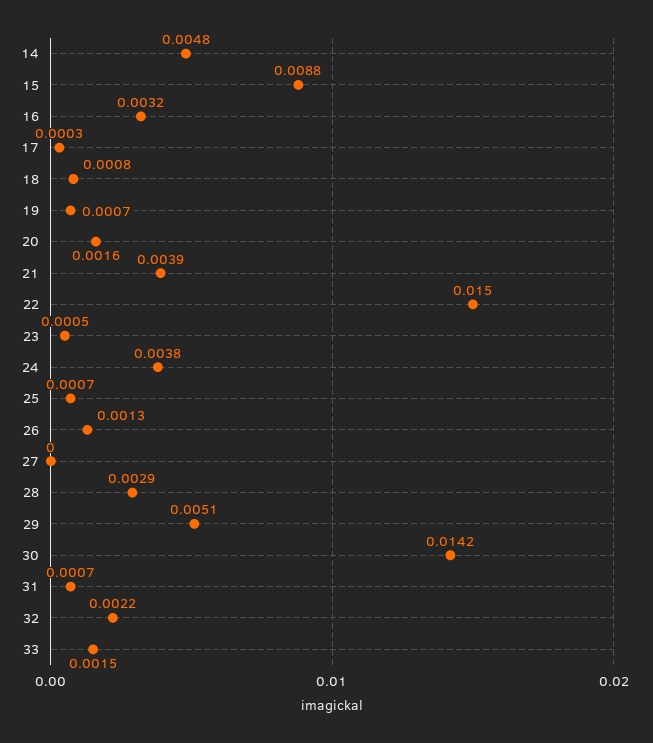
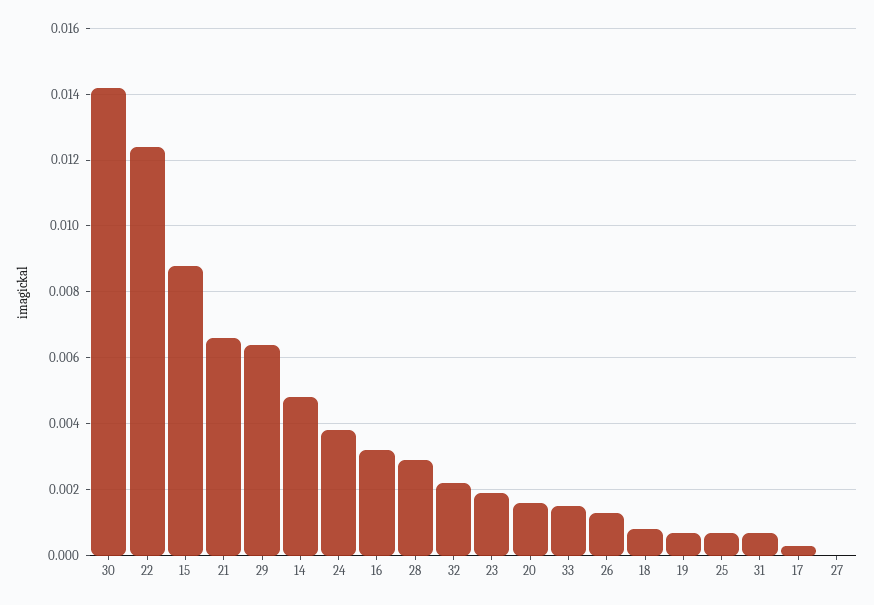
  {
    "14": 0.0048,
    "15": 0.0088,
    "16": 0.0032,
    "17": 0.0003,
    "18": 0.0008,
    "19": 0.0007,
    "20": 0.0016,
-   "21": 0.0039,
+   "21": 0.0065,
-   "22": 0.015,
+   "22": 0.0125,
-   "23": 0.0005,
+   "23": 0.002,
    "24": 0.0038,
    "25": 0.0007,
    "26": 0.0013,
    "27": 0,
    "28": 0.0029,
-   "29": 0.0051,
+   "29": 0.0065,
    "30": 0.0142,
    "31": 0.0007,
    "32": 0.0022,
    "33": 0.0015
  }

